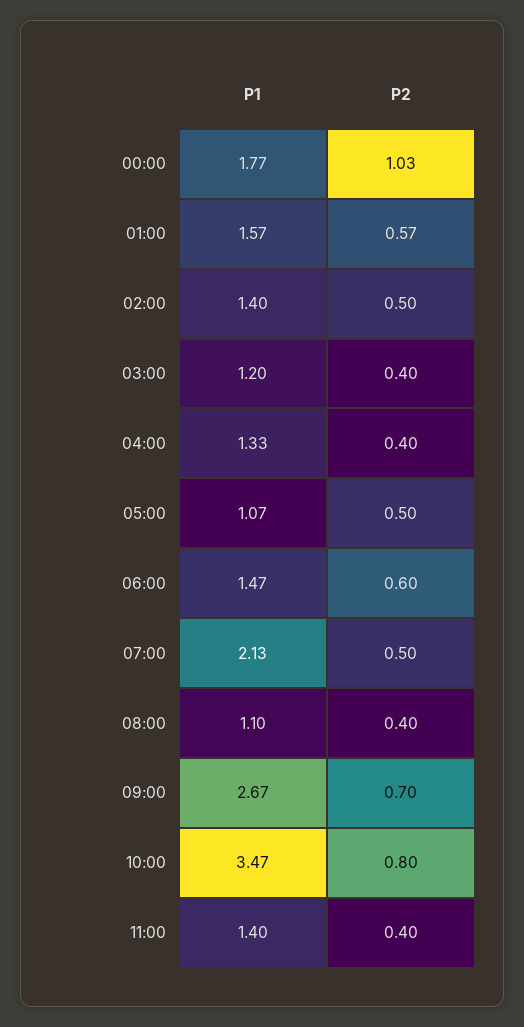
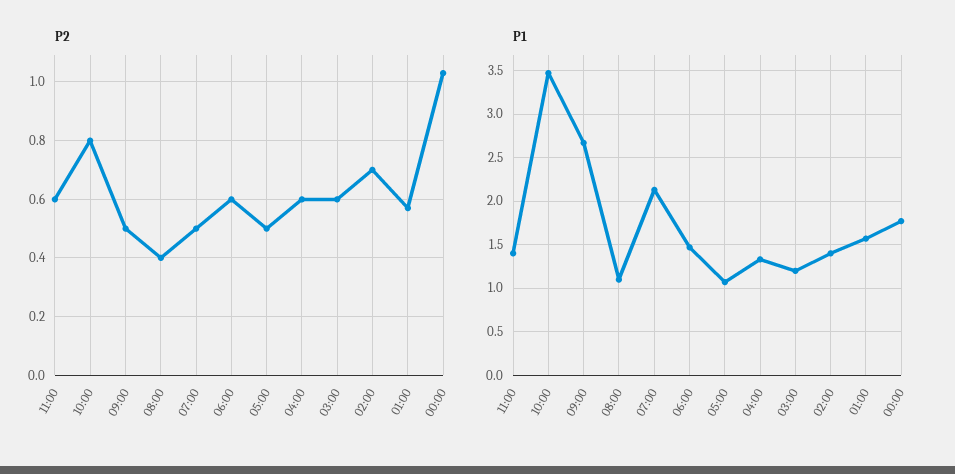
  {
    "P1": {
      "00:00": 1.77,
      "01:00": 1.57,
      "02:00": 1.4,
      "03:00": 1.2,
      "04:00": 1.33,
      "05:00": 1.07,
      "06:00": 1.47,
      "07:00": 2.13,
      "08:00": 1.1,
      "09:00": 2.67,
      "10:00": 3.47,
      "11:00": 1.4
    },
    "P2": {
      "00:00": 1.03,
      "01:00": 0.57,
-     "02:00": 0.5,
+     "02:00": 0.7,
-     "03:00": 0.4,
+     "03:00": 0.6,
-     "04:00": 0.4,
+     "04:00": 0.6,
      "05:00": 0.5,
      "06:00": 0.6,
      "07:00": 0.5,
      "08:00": 0.4,
-     "09:00": 0.7,
+     "09:00": 0.5,
      "10:00": 0.8,
-     "11:00": 0.4
+     "11:00": 0.6
    }
  }

